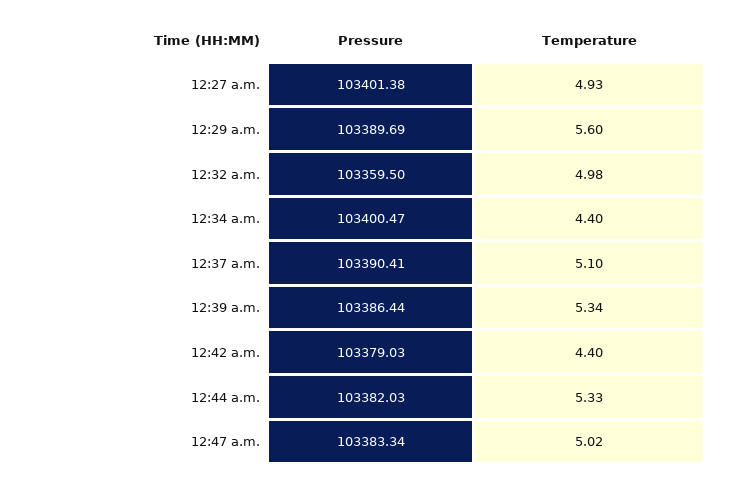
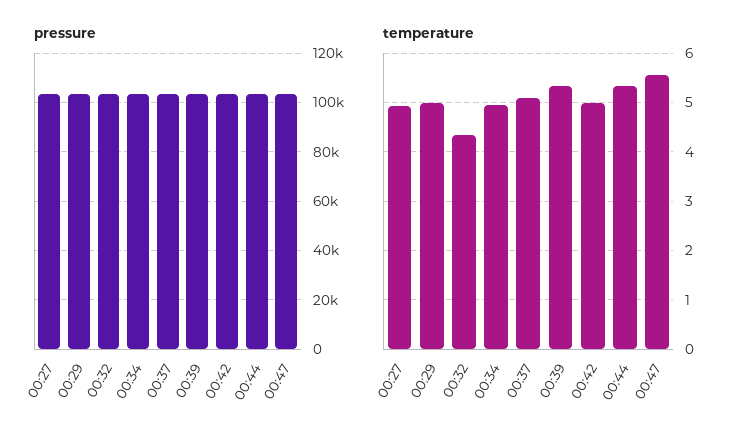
  {
    "Pressure": {
      "12:27 a.m.": 103401.38,
      "12:29 a.m.": 103389.69,
      "12:32 a.m.": 103359.5,
      "12:34 a.m.": 103400.47,
      "12:37 a.m.": 103390.41,
      "12:39 a.m.": 103386.44,
      "12:42 a.m.": 103379.03,
      "12:44 a.m.": 103382.03,
      "12:47 a.m.": 103383.34
    },
    "Temperature": {
      "12:27 a.m.": 4.93,
-     "12:29 a.m.": 5.6,
+     "12:29 a.m.": 5,
-     "12:32 a.m.": 4.98,
+     "12:32 a.m.": 4.4,
-     "12:34 a.m.": 4.4,
+     "12:34 a.m.": 5,
      "12:37 a.m.": 5.1,
      "12:39 a.m.": 5.34,
-     "12:42 a.m.": 4.4,
+     "12:42 a.m.": 5,
      "12:44 a.m.": 5.33,
-     "12:47 a.m.": 5.02
+     "12:47 a.m.": 5.6
    }
  }

